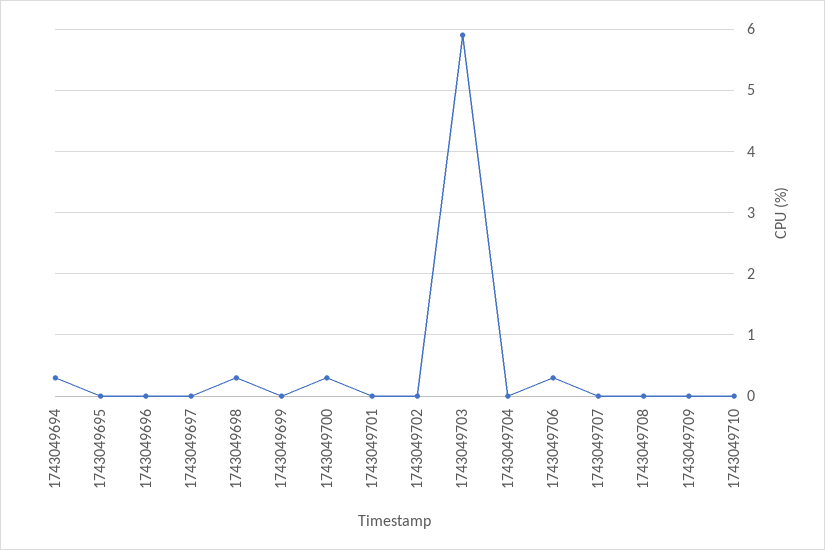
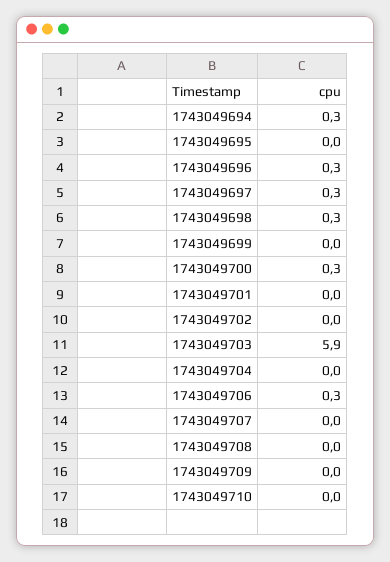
  {
    "1743049694": 0.3,
    "1743049695": 0,
-   "1743049696": 0,
+   "1743049696": 0.3,
-   "1743049697": 0,
+   "1743049697": 0.3,
    "1743049698": 0.3,
    "1743049699": 0,
    "1743049700": 0.3,
    "1743049701": 0,
    "1743049702": 0,
    "1743049703": 5.9,
    "1743049704": 0,
    "1743049706": 0.3,
    "1743049707": 0,
    "1743049708": 0,
    "1743049709": 0,
    "1743049710": 0
  }

